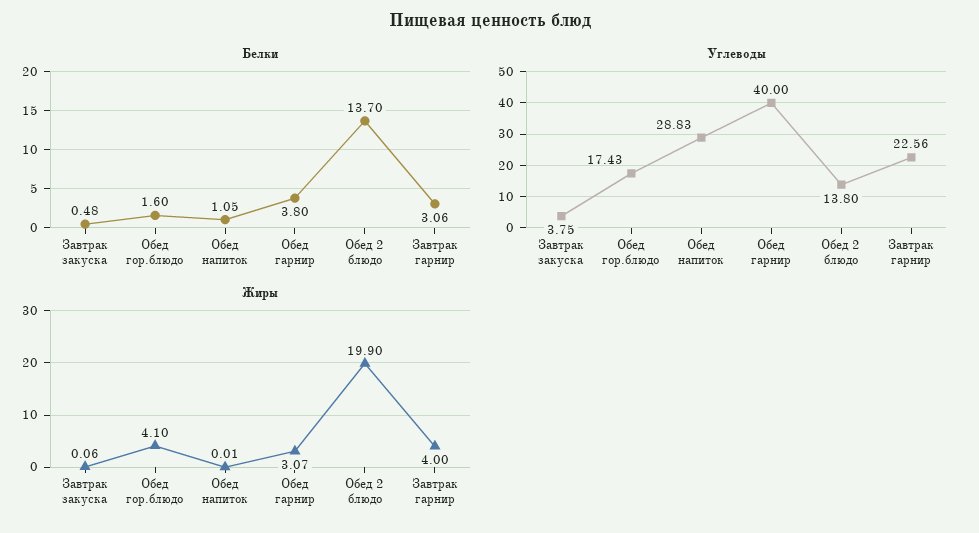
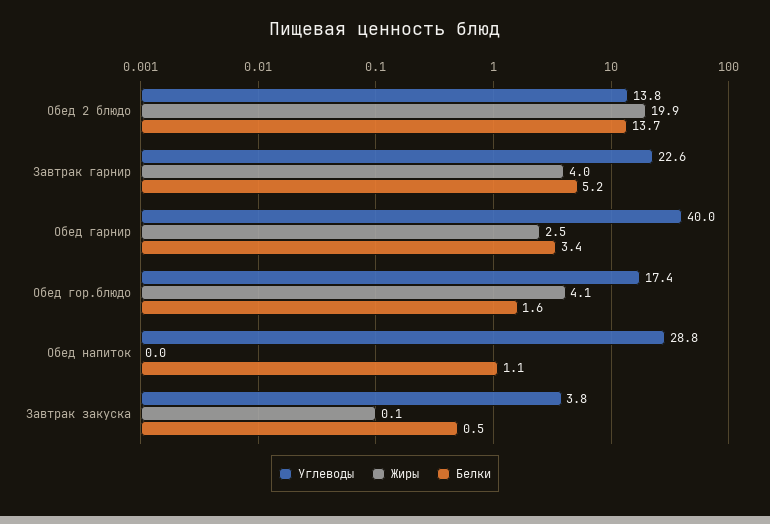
  {
    "Белки": {
      "Завтрак закуска": 0.48,
      "Обед гор.блюдо": 1.6,
      "Обед напиток": 1.05,
-     "Обед гарнир": 3.8,
+     "Обед гарнир": 3.4,
      "Обед 2 блюдо": 13.7,
-     "Завтрак гарнир": 3.06
+     "Завтрак гарнир": 5.2
    },
    "Углеводы": {
      "Завтрак закуска": 3.75,
      "Обед гор.блюдо": 17.43,
      "Обед напиток": 28.83,
      "Обед гарнир": 40,
      "Обед 2 блюдо": 13.8,
      "Завтрак гарнир": 22.56
    },
    "Жиры": {
      "Завтрак закуска": 0.06,
      "Обед гор.блюдо": 4.1,
      "Обед напиток": 0.01,
-     "Обед гарнир": 3.07,
+     "Обед гарнир": 2.5,
      "Обед 2 блюдо": 19.9,
      "Завтрак гарнир": 4
    }
  }

